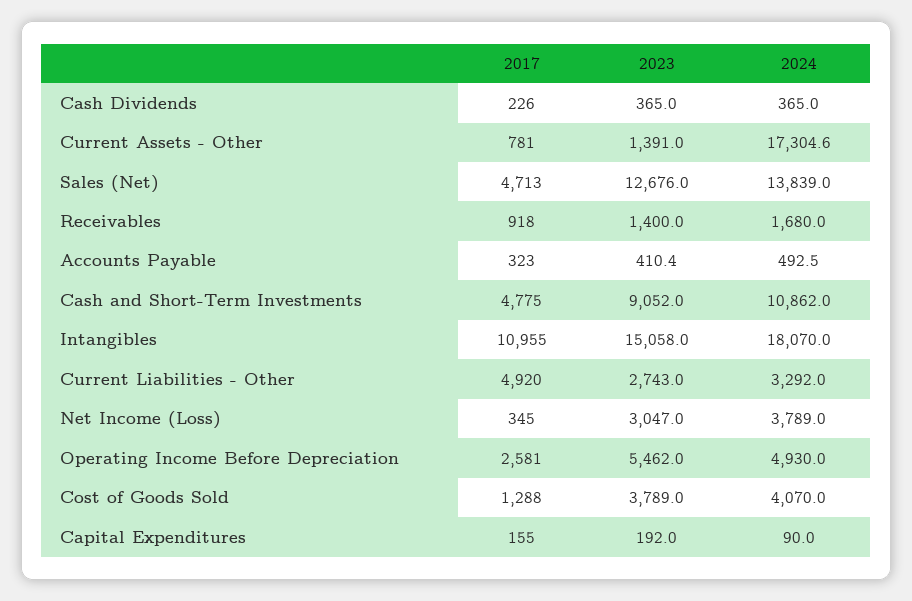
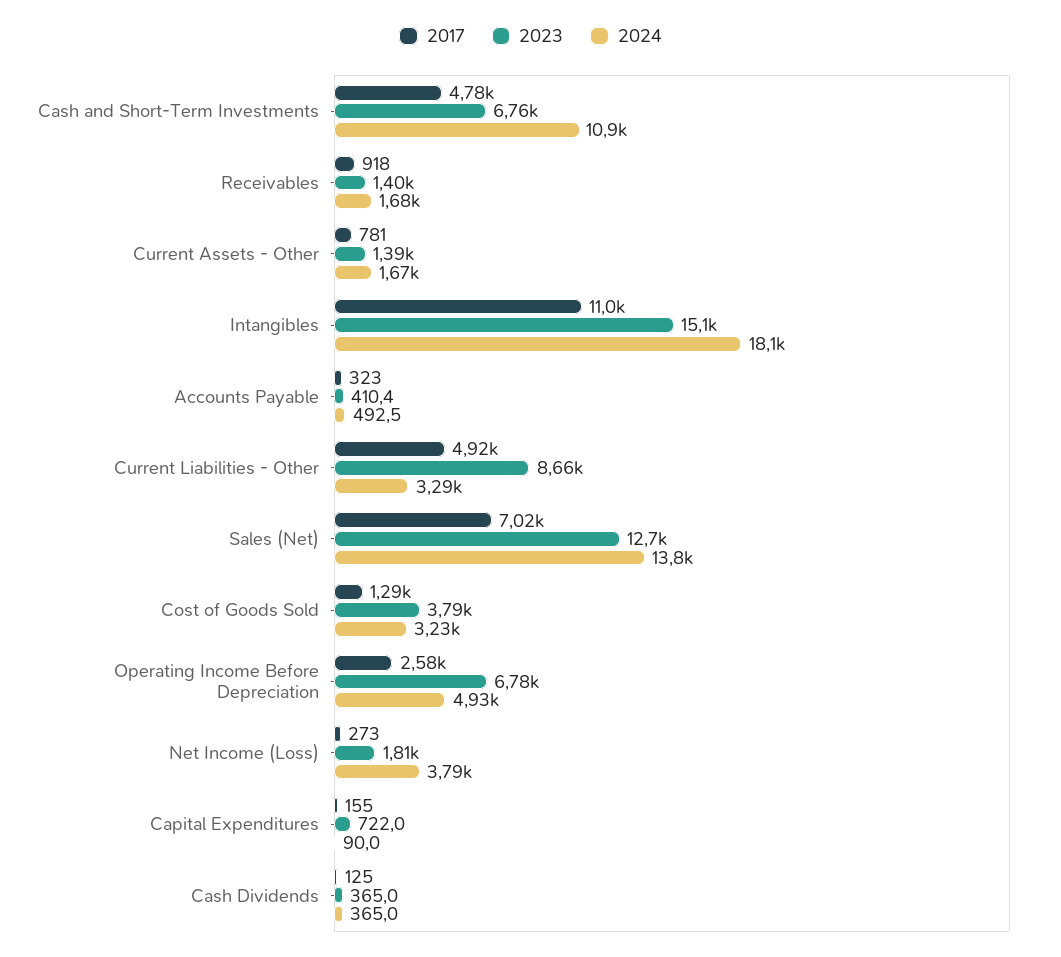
  {
    "2017": {
-     "Cash Dividends": 226,
+     "Cash Dividends": 125,
      "Current Assets - Other": 781,
-     "Sales (Net)": 4713,
+     "Sales (Net)": 7020,
      "Receivables": 918,
      "Accounts Payable": 323,
      "Cash and Short-Term Investments": 4775,
      "Intangibles": 10955,
      "Current Liabilities - Other": 4920,
-     "Net Income (Loss)": 345,
+     "Net Income (Loss)": 273,
      "Operating Income Before Depreciation": 2581,
      "Cost of Goods Sold": 1288,
      "Capital Expenditures": 155
    },
    "2023": {
      "Cash Dividends": 365,
      "Current Assets - Other": 1391,
      "Sales (Net)": 12676,
      "Receivables": 1400,
      "Accounts Payable": 410.4,
-     "Cash and Short-Term Investments": 9052,
+     "Cash and Short-Term Investments": 6760,
      "Intangibles": 15058,
-     "Current Liabilities - Other": 2743,
+     "Current Liabilities - Other": 8660,
-     "Net Income (Loss)": 3047,
+     "Net Income (Loss)": 1810,
-     "Operating Income Before Depreciation": 5462,
+     "Operating Income Before Depreciation": 6780,
      "Cost of Goods Sold": 3789,
-     "Capital Expenditures": 192
+     "Capital Expenditures": 722
    },
    "2024": {
      "Cash Dividends": 365,
-     "Current Assets - Other": 17304.6,
+     "Current Assets - Other": 1670,
      "Sales (Net)": 13839,
      "Receivables": 1680,
      "Accounts Payable": 492.5,
      "Cash and Short-Term Investments": 10862,
      "Intangibles": 18070,
      "Current Liabilities - Other": 3292,
      "Net Income (Loss)": 3789,
      "Operating Income Before Depreciation": 4930,
-     "Cost of Goods Sold": 4070,
+     "Cost of Goods Sold": 3230,
      "Capital Expenditures": 90
    }
  }

